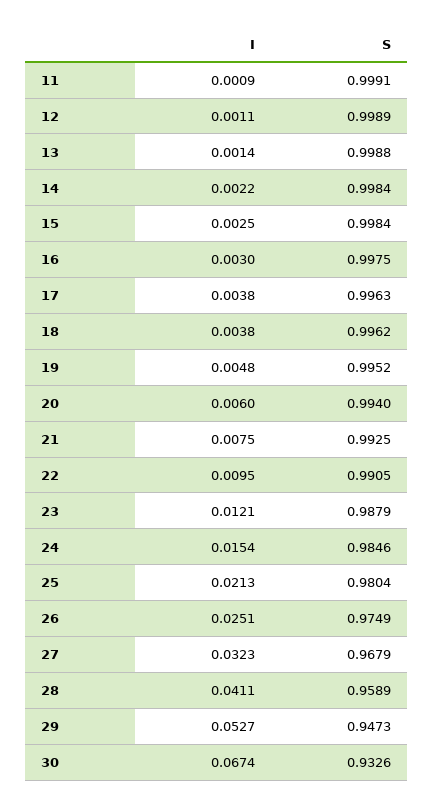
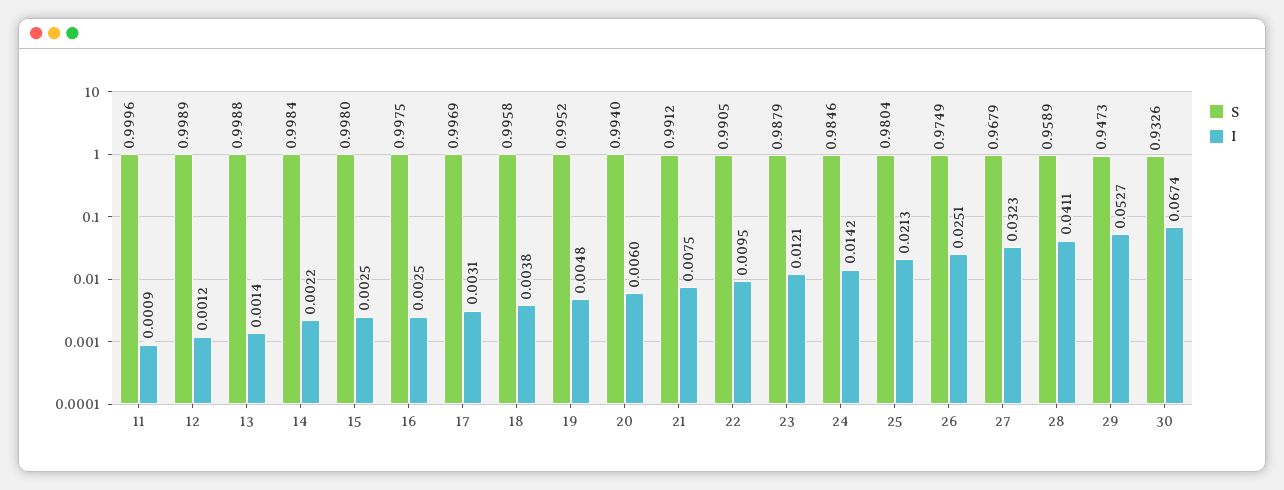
  {
    "I": {
      "11": 0.0009,
-     "12": 0.0011,
+     "12": 0.0012,
      "13": 0.0014,
      "14": 0.0022,
      "15": 0.0025,
-     "16": 0.003,
+     "16": 0.0025,
-     "17": 0.0038,
+     "17": 0.0031,
      "18": 0.0038,
      "19": 0.0048,
      "20": 0.006,
      "21": 0.0075,
      "22": 0.0095,
      "23": 0.0121,
-     "24": 0.0154,
+     "24": 0.0142,
      "25": 0.0213,
      "26": 0.0251,
      "27": 0.0323,
      "28": 0.0411,
      "29": 0.0527,
      "30": 0.0674
    },
    "S": {
-     "11": 0.9991,
+     "11": 0.9996,
      "12": 0.9989,
      "13": 0.9988,
      "14": 0.9984,
-     "15": 0.9984,
+     "15": 0.998,
      "16": 0.9975,
-     "17": 0.9963,
+     "17": 0.9969,
-     "18": 0.9962,
+     "18": 0.9958,
      "19": 0.9952,
      "20": 0.994,
-     "21": 0.9925,
+     "21": 0.9912,
      "22": 0.9905,
      "23": 0.9879,
      "24": 0.9846,
      "25": 0.9804,
      "26": 0.9749,
      "27": 0.9679,
      "28": 0.9589,
      "29": 0.9473,
      "30": 0.9326
    }
  }

